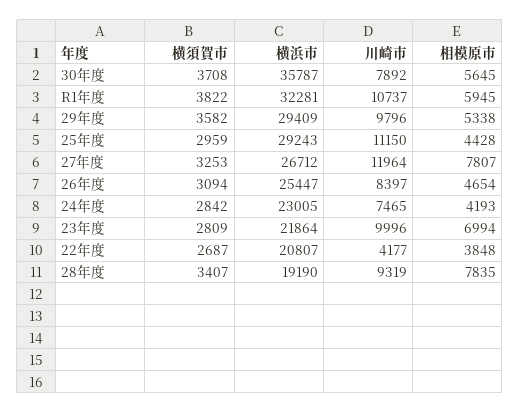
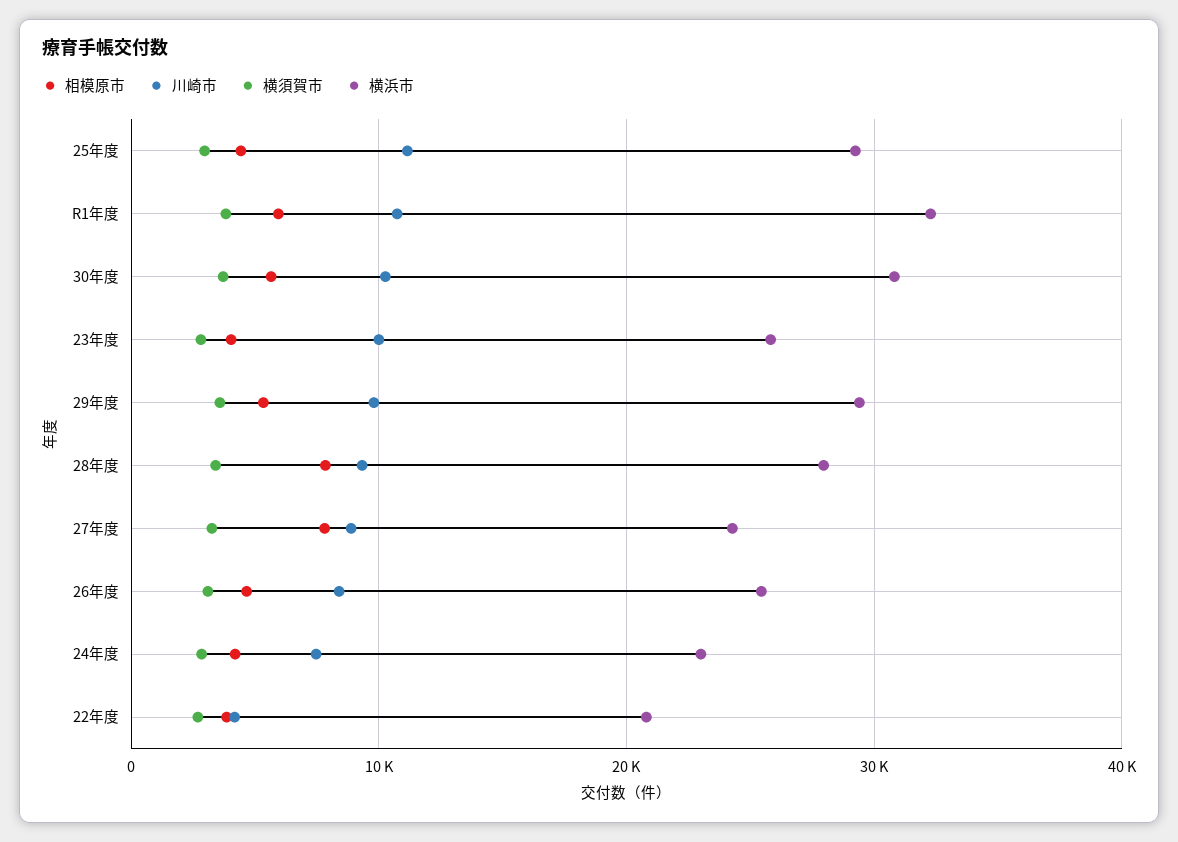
  {
    "横須賀市": {
      "30年度": 3708,
      "R1年度": 3822,
      "29年度": 3582,
      "25年度": 2959,
      "27年度": 3253,
      "26年度": 3094,
      "24年度": 2842,
      "23年度": 2809,
      "22年度": 2687,
      "28年度": 3407
    },
    "横浜市": {
-     "30年度": 35787,
+     "30年度": 31000,
      "R1年度": 32281,
      "29年度": 29409,
      "25年度": 29243,
-     "27年度": 26712,
+     "27年度": 24000,
      "26年度": 25447,
      "24年度": 23005,
-     "23年度": 21864,
+     "23年度": 26000,
      "22年度": 20807,
-     "28年度": 19190
+     "28年度": 28000
    },
    "川崎市": {
-     "30年度": 7892,
+     "30年度": 10000,
      "R1年度": 10737,
      "29年度": 9796,
      "25年度": 11150,
-     "27年度": 11964,
+     "27年度": 9000,
      "26年度": 8397,
      "24年度": 7465,
      "23年度": 9996,
      "22年度": 4177,
      "28年度": 9319
    },
    "相模原市": {
      "30年度": 5645,
      "R1年度": 5945,
      "29年度": 5338,
      "25年度": 4428,
      "27年度": 7807,
      "26年度": 4654,
      "24年度": 4193,
-     "23年度": 6994,
+     "23年度": 4000,
      "22年度": 3848,
      "28年度": 7835
    }
  }

